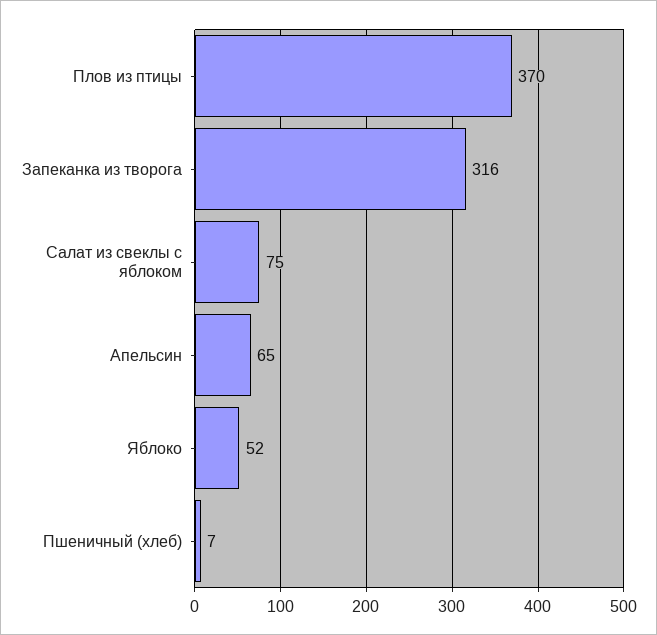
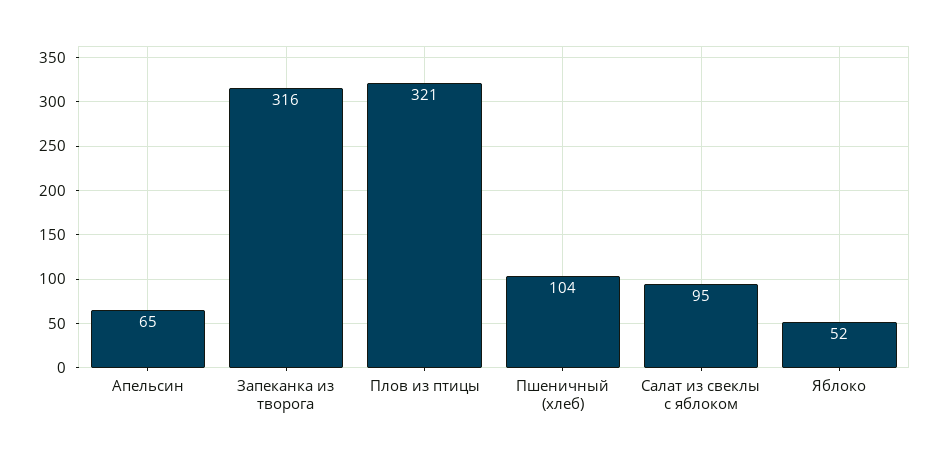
  {
-   "Плов из птицы": 370,
+   "Плов из птицы": 321,
    "Запеканка из творога": 316,
-   "Салат из свеклы с яблоком": 75,
+   "Салат из свеклы с яблоком": 95,
    "Апельсин": 65,
    "Яблоко": 52,
-   "Пшеничный (хлеб)": 7
+   "Пшеничный (хлеб)": 104
  }

